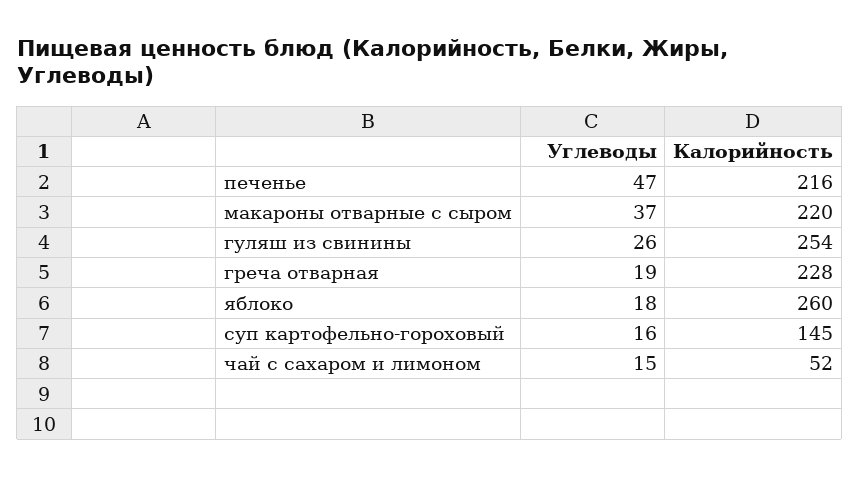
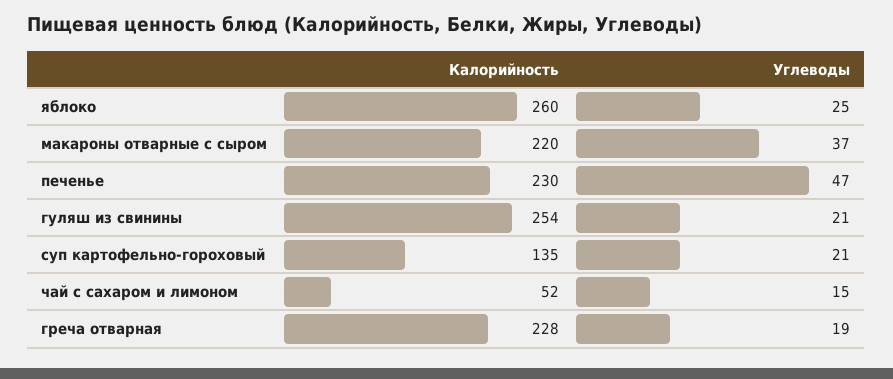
  {
    "Углеводы": {
      "печенье": 47,
      "макароны отварные с сыром": 37,
-     "гуляш из свинины": 26,
+     "гуляш из свинины": 21,
      "греча отварная": 19,
-     "яблоко": 18,
+     "яблоко": 25,
-     "суп картофельно-гороховый": 16,
+     "суп картофельно-гороховый": 21,
      "чай с сахаром и лимоном": 15
    },
    "Калорийность": {
-     "печенье": 216,
+     "печенье": 230,
      "макароны отварные с сыром": 220,
      "гуляш из свинины": 254,
      "греча отварная": 228,
      "яблоко": 260,
-     "суп картофельно-гороховый": 145,
+     "суп картофельно-гороховый": 135,
      "чай с сахаром и лимоном": 52
    }
  }

